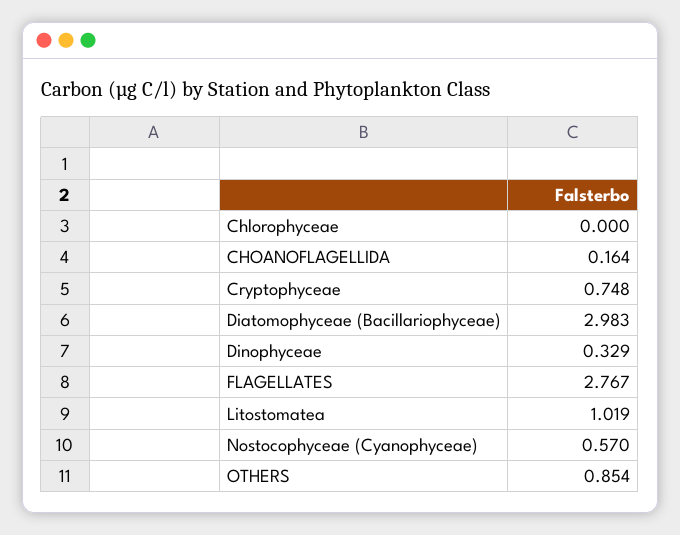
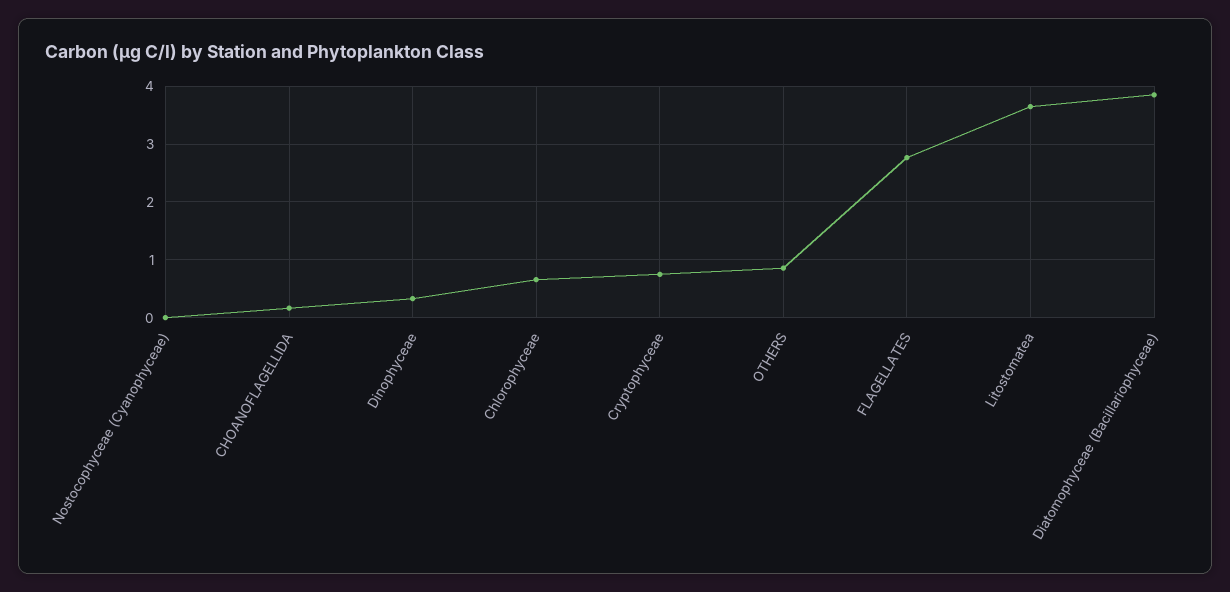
  {
-   "Chlorophyceae": 0,
+   "Chlorophyceae": 0.6,
    "CHOANOFLAGELLIDA": 0.164,
    "Cryptophyceae": 0.748,
-   "Diatomophyceae (Bacillariophyceae)": 2.983,
+   "Diatomophyceae (Bacillariophyceae)": 3.8,
    "Dinophyceae": 0.329,
    "FLAGELLATES": 2.767,
-   "Litostomatea": 1.019,
+   "Litostomatea": 3.6,
-   "Nostocophyceae (Cyanophyceae)": 0.57,
+   "Nostocophyceae (Cyanophyceae)": 0,
    "OTHERS": 0.854
  }

